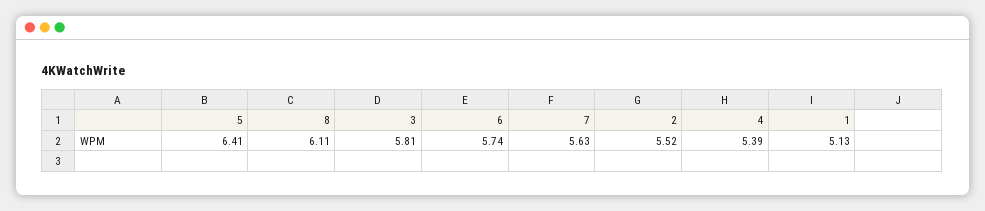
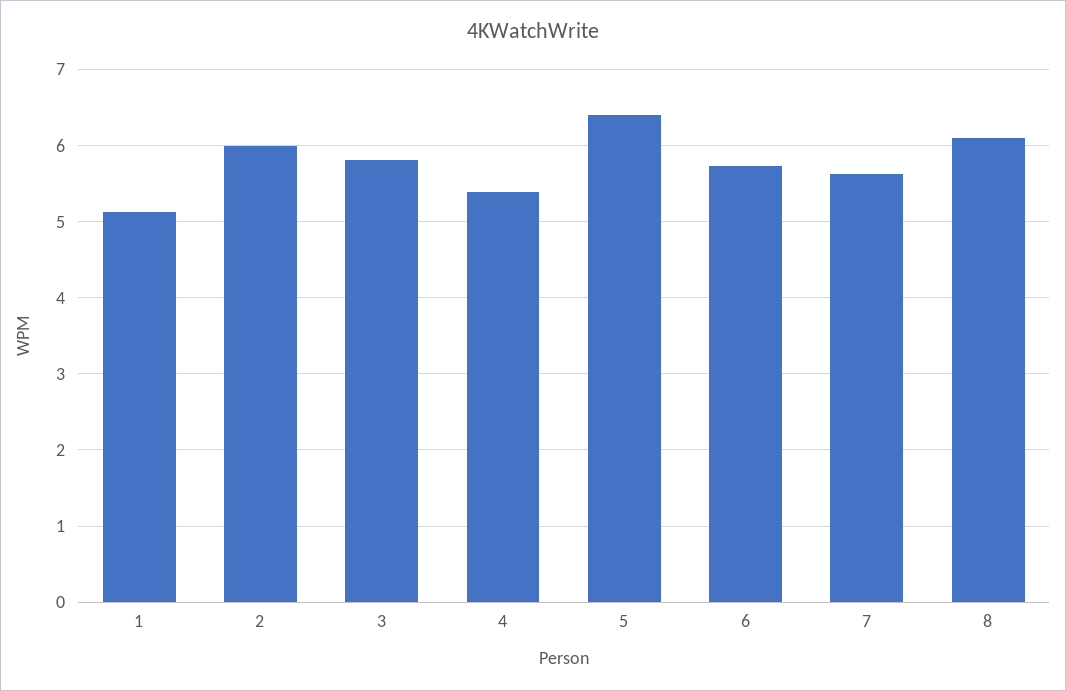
  {
    "5": 6.41,
    "8": 6.11,
    "3": 5.81,
    "6": 5.74,
    "7": 5.63,
-   "2": 5.52,
+   "2": 6,
    "4": 5.39,
    "1": 5.13
  }

